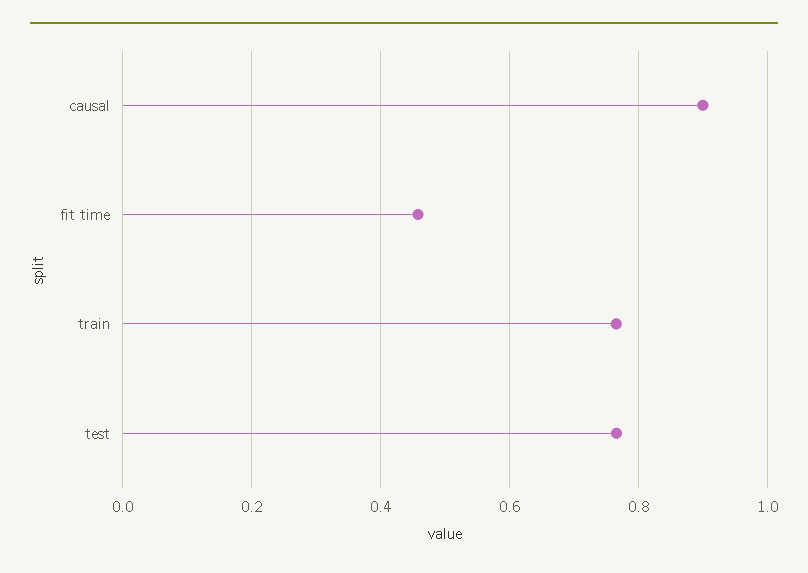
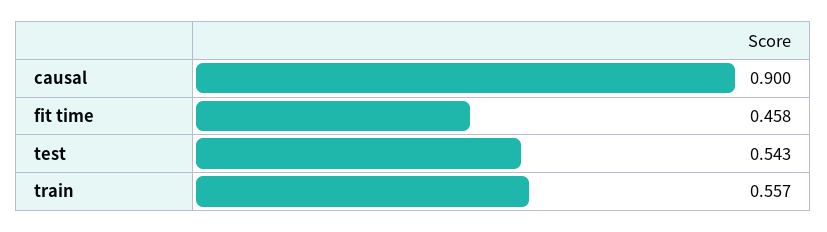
  {
    "causal": 0.9,
    "fit time": 0.458,
-   "train": 0.76,
+   "train": 0.557,
-   "test": 0.76
+   "test": 0.543
  }

